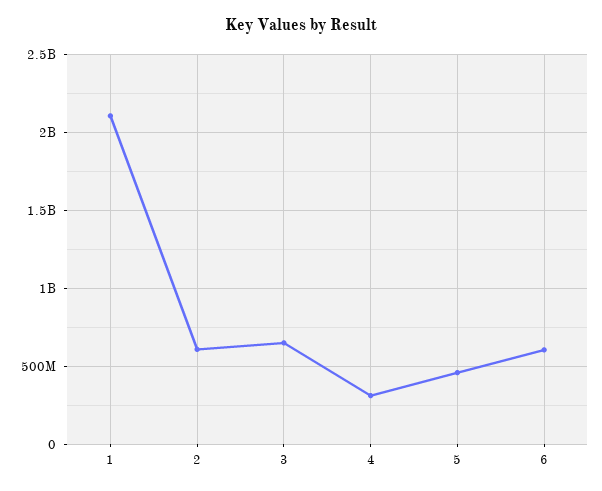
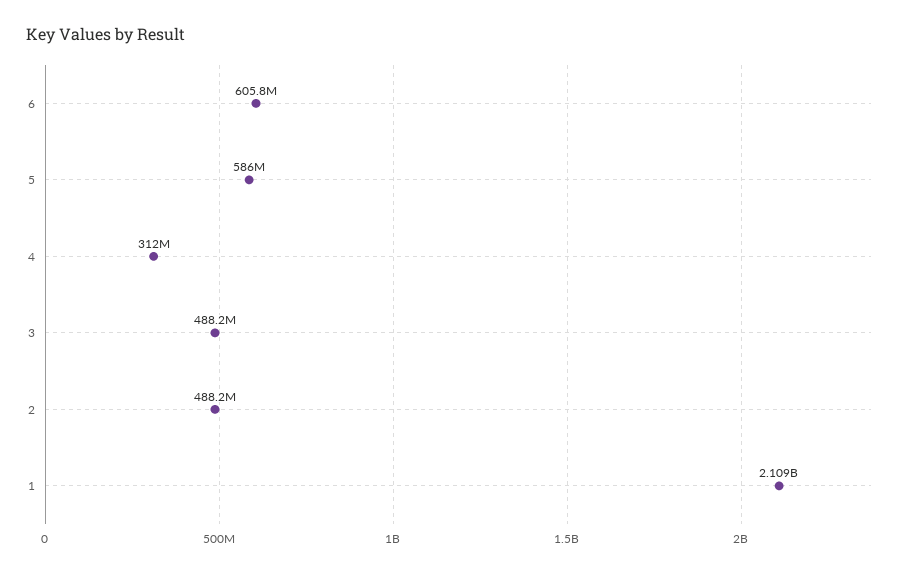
  {
    "1": 2109000000,
-   "2": 600000000,
+   "2": 488200000,
-   "3": 650000000,
+   "3": 488200000,
    "4": 312000000,
-   "5": 450000000,
+   "5": 586000000,
    "6": 605800000
  }

